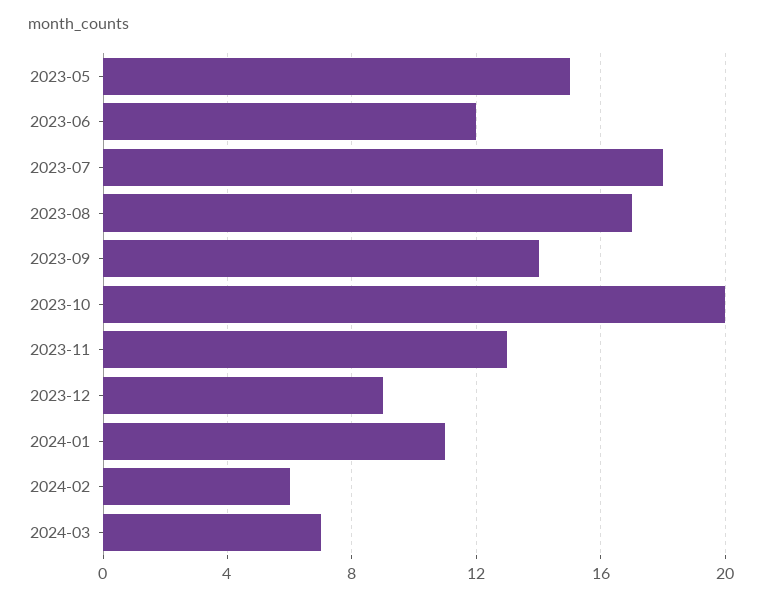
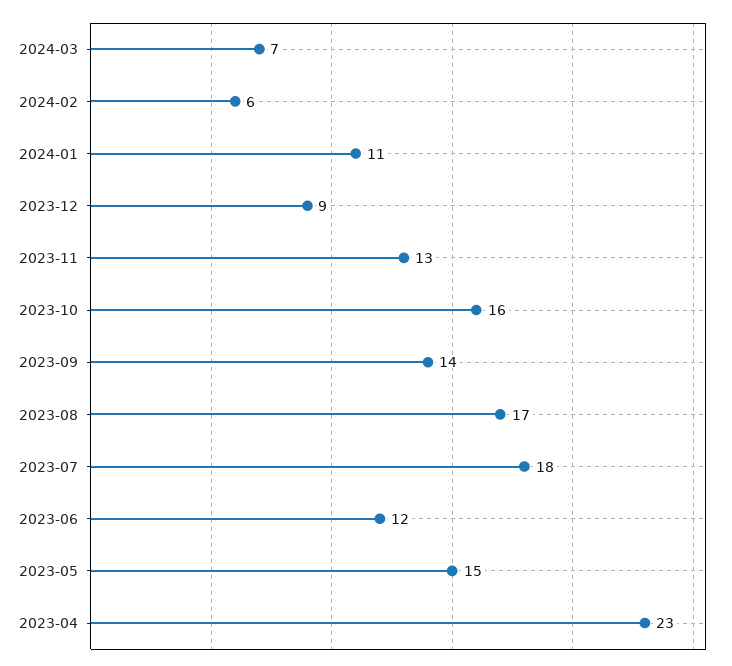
  {
    "2023-05": 15,
    "2023-06": 12,
    "2023-07": 18,
    "2023-08": 17,
    "2023-09": 14,
-   "2023-10": 20,
+   "2023-10": 16,
    "2023-11": 13,
    "2023-12": 9,
    "2024-01": 11,
    "2024-02": 6,
-   "2024-03": 7
+   "2024-03": 7,
+   "2023-04": 23
  }

